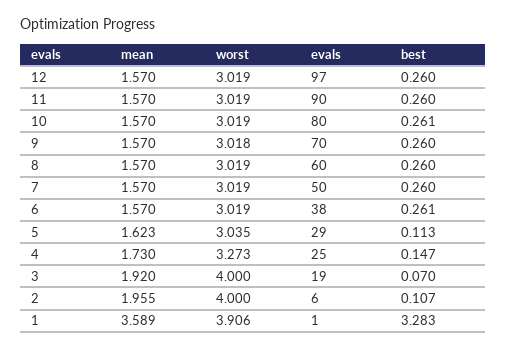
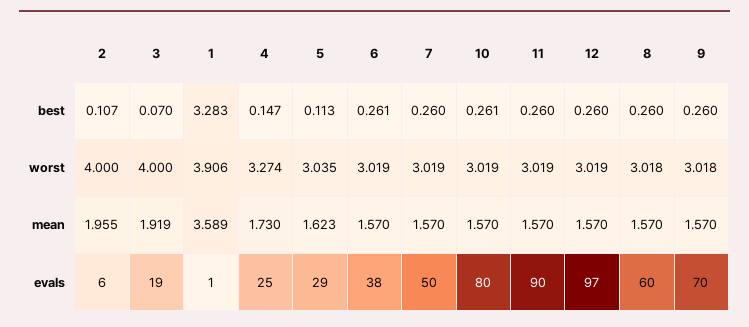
  {
    "mean": {
      "12": 1.57,
      "11": 1.57,
      "10": 1.57,
      "9": 1.57,
      "8": 1.57,
      "7": 1.57,
      "6": 1.57,
      "5": 1.623,
      "4": 1.73,
-     "3": 1.92,
+     "3": 1.919,
      "2": 1.955,
      "1": 3.589
    },
    "worst": {
      "12": 3.019,
      "11": 3.019,
      "10": 3.019,
      "9": 3.018,
-     "8": 3.019,
+     "8": 3.018,
      "7": 3.019,
      "6": 3.019,
      "5": 3.035,
-     "4": 3.273,
+     "4": 3.274,
      "3": 4,
      "2": 4,
      "1": 3.906
    },
    "evals": {
      "12": 97,
      "11": 90,
      "10": 80,
      "9": 70,
      "8": 60,
      "7": 50,
      "6": 38,
      "5": 29,
      "4": 25,
      "3": 19,
      "2": 6,
      "1": 1
    },
    "best": {
      "12": 0.26,
      "11": 0.26,
      "10": 0.261,
      "9": 0.26,
      "8": 0.26,
      "7": 0.26,
      "6": 0.261,
      "5": 0.113,
      "4": 0.147,
      "3": 0.07,
      "2": 0.107,
      "1": 3.283
    }
  }

